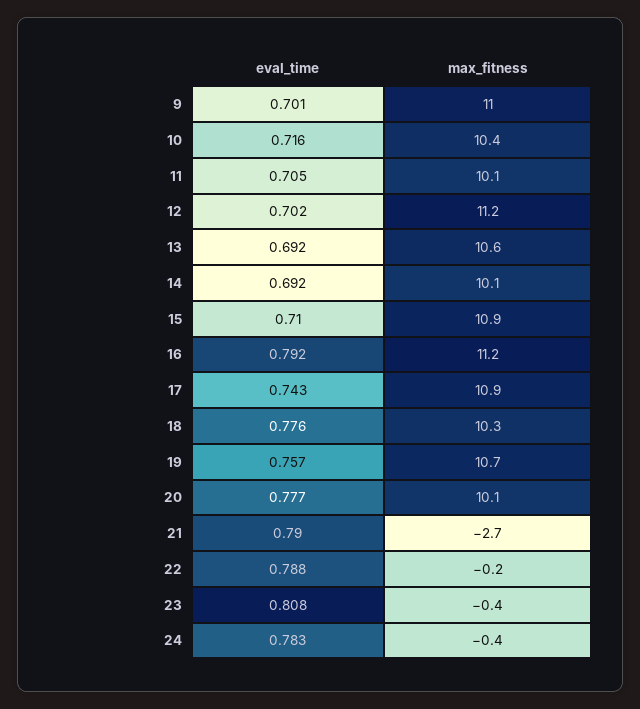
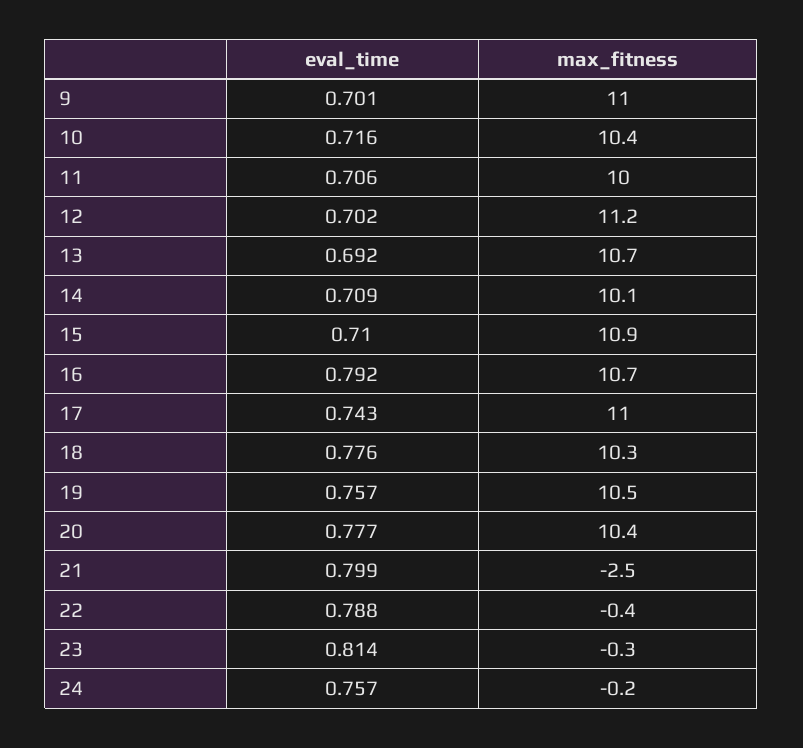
  {
    "eval_time": {
      "9": 0.701,
      "10": 0.716,
-     "11": 0.705,
+     "11": 0.706,
      "12": 0.702,
      "13": 0.692,
-     "14": 0.692,
+     "14": 0.709,
      "15": 0.71,
      "16": 0.792,
      "17": 0.743,
      "18": 0.776,
      "19": 0.757,
      "20": 0.777,
-     "21": 0.79,
+     "21": 0.799,
      "22": 0.788,
-     "23": 0.808,
+     "23": 0.814,
-     "24": 0.783
+     "24": 0.757
    },
    "max_fitness": {
      "9": 11,
      "10": 10.4,
-     "11": 10.1,
+     "11": 10,
      "12": 11.2,
-     "13": 10.6,
+     "13": 10.7,
      "14": 10.1,
      "15": 10.9,
-     "16": 11.2,
+     "16": 10.7,
-     "17": 10.9,
+     "17": 11,
      "18": 10.3,
-     "19": 10.7,
+     "19": 10.5,
-     "20": 10.1,
+     "20": 10.4,
-     "21": -2.7,
+     "21": -2.5,
-     "22": -0.2,
+     "22": -0.4,
-     "23": -0.4,
+     "23": -0.3,
-     "24": -0.4
+     "24": -0.2
    }
  }

